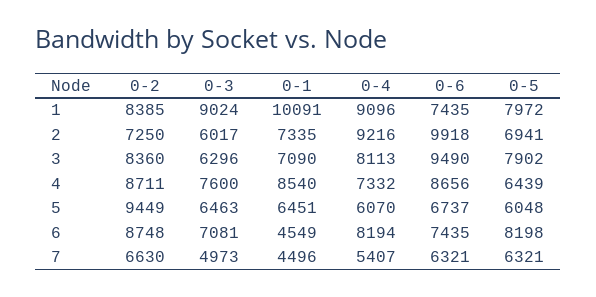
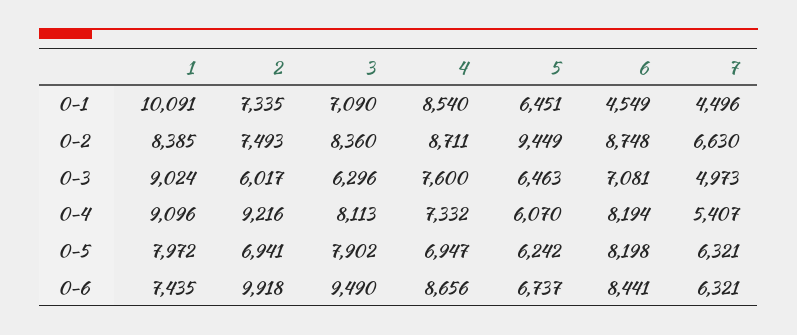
  {
    "0-2": {
      "1": 8385,
-     "2": 7250,
+     "2": 7493,
      "3": 8360,
      "4": 8711,
      "5": 9449,
      "6": 8748,
      "7": 6630
    },
    "0-3": {
      "1": 9024,
      "2": 6017,
      "3": 6296,
      "4": 7600,
      "5": 6463,
      "6": 7081,
      "7": 4973
    },
    "0-1": {
      "1": 10091,
      "2": 7335,
      "3": 7090,
      "4": 8540,
      "5": 6451,
      "6": 4549,
      "7": 4496
    },
    "0-4": {
      "1": 9096,
      "2": 9216,
      "3": 8113,
      "4": 7332,
      "5": 6070,
      "6": 8194,
      "7": 5407
    },
    "0-6": {
      "1": 7435,
      "2": 9918,
      "3": 9490,
      "4": 8656,
      "5": 6737,
-     "6": 7435,
+     "6": 8441,
      "7": 6321
    },
    "0-5": {
      "1": 7972,
      "2": 6941,
      "3": 7902,
-     "4": 6439,
+     "4": 6947,
-     "5": 6048,
+     "5": 6242,
      "6": 8198,
      "7": 6321
    }
  }

